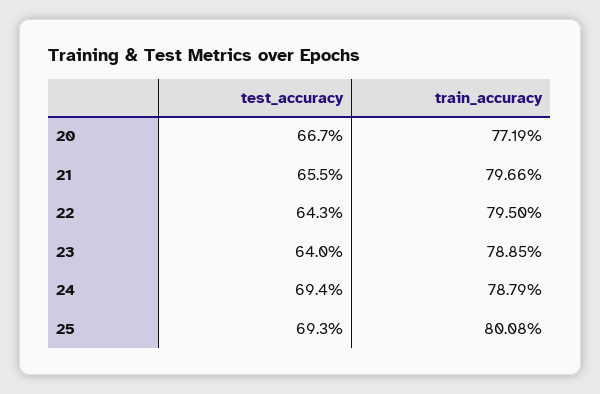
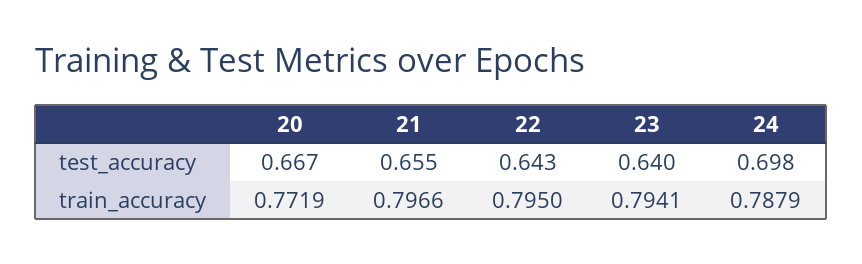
  {
    "test_accuracy": {
      "20": 0.667,
      "21": 0.655,
      "22": 0.643,
      "23": 0.64,
-     "24": 0.694,
+     "24": 0.698
-     "25": 0.693
    },
    "train_accuracy": {
      "20": 0.7719,
      "21": 0.7966,
      "22": 0.795,
-     "23": 0.7885,
+     "23": 0.7941,
-     "24": 0.7879,
+     "24": 0.7879
-     "25": 0.8008
    }
  }

